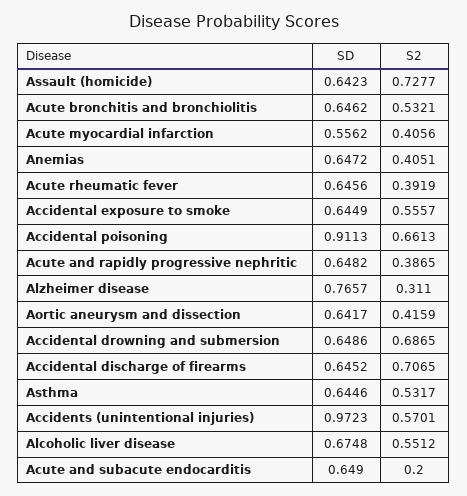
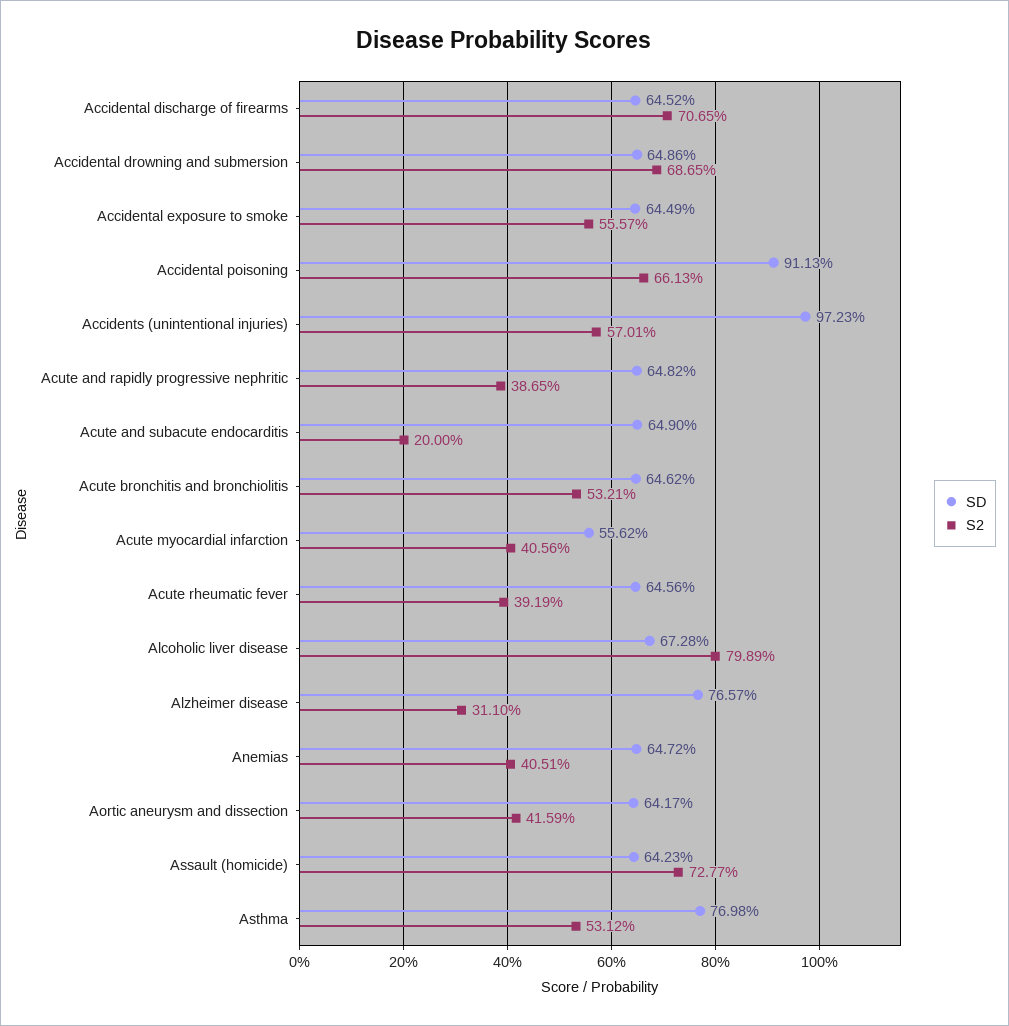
  {
    "SD": {
      "Assault (homicide)": 0.6423,
      "Acute bronchitis and bronchiolitis": 0.6462,
      "Acute myocardial infarction": 0.5562,
      "Anemias": 0.6472,
      "Acute rheumatic fever": 0.6456,
      "Accidental exposure to smoke": 0.6449,
      "Accidental poisoning": 0.9113,
      "Acute and rapidly progressive nephritic": 0.6482,
      "Alzheimer disease": 0.7657,
      "Aortic aneurysm and dissection": 0.6417,
      "Accidental drowning and submersion": 0.6486,
      "Accidental discharge of firearms": 0.6452,
-     "Asthma": 0.6446,
+     "Asthma": 0.7698,
      "Accidents (unintentional injuries)": 0.9723,
-     "Alcoholic liver disease": 0.6748,
+     "Alcoholic liver disease": 0.6728,
      "Acute and subacute endocarditis": 0.649
    },
    "S2": {
      "Assault (homicide)": 0.7277,
      "Acute bronchitis and bronchiolitis": 0.5321,
      "Acute myocardial infarction": 0.4056,
      "Anemias": 0.4051,
      "Acute rheumatic fever": 0.3919,
      "Accidental exposure to smoke": 0.5557,
      "Accidental poisoning": 0.6613,
      "Acute and rapidly progressive nephritic": 0.3865,
      "Alzheimer disease": 0.311,
      "Aortic aneurysm and dissection": 0.4159,
      "Accidental drowning and submersion": 0.6865,
      "Accidental discharge of firearms": 0.7065,
-     "Asthma": 0.5317,
+     "Asthma": 0.5312,
      "Accidents (unintentional injuries)": 0.5701,
-     "Alcoholic liver disease": 0.5512,
+     "Alcoholic liver disease": 0.7989,
      "Acute and subacute endocarditis": 0.2
    }
  }

